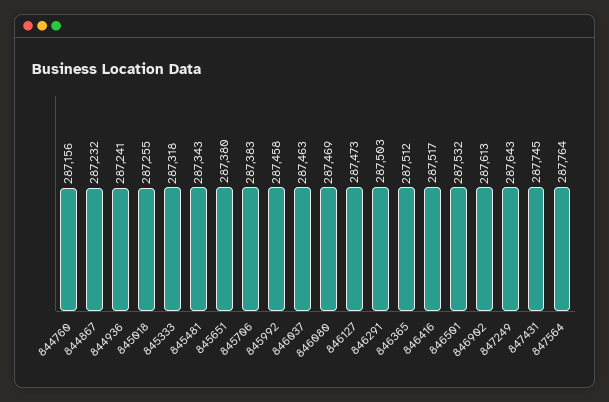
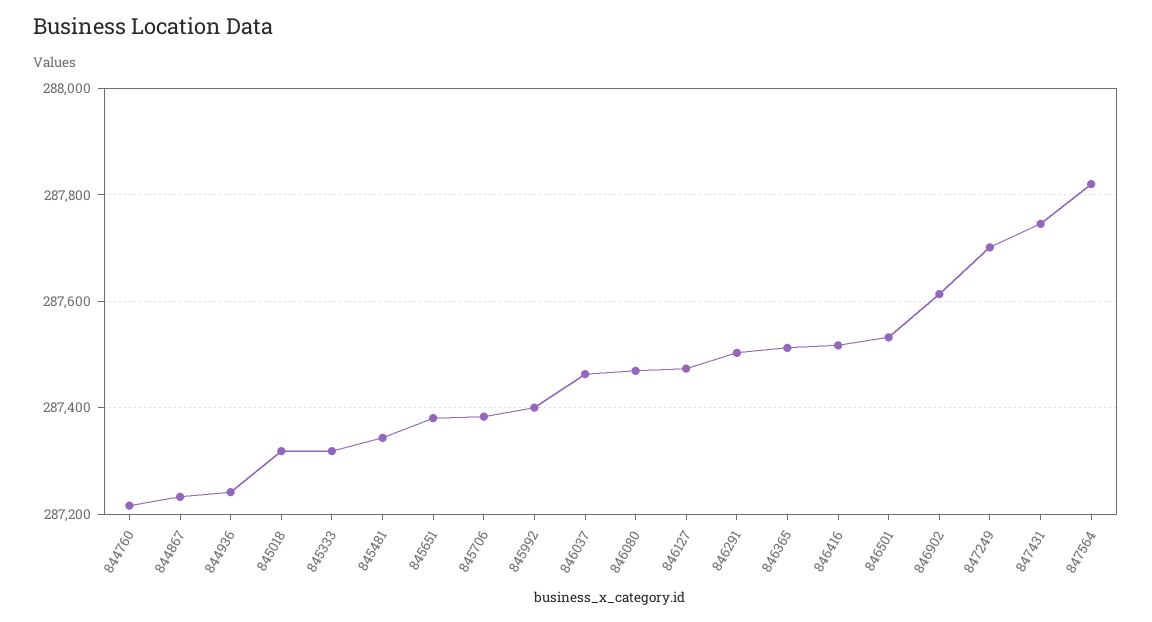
  {
-   "844760": 287156,
+   "844760": 287220,
    "844867": 287232,
    "844936": 287241,
-   "845018": 287255,
+   "845018": 287320,
    "845333": 287318,
    "845481": 287343,
    "845651": 287380,
    "845706": 287383,
-   "845992": 287458,
+   "845992": 287400,
    "846037": 287463,
    "846080": 287469,
    "846127": 287473,
    "846291": 287503,
    "846365": 287512,
    "846416": 287517,
    "846501": 287532,
    "846902": 287613,
-   "847249": 287643,
+   "847249": 287700,
    "847431": 287745,
-   "847564": 287764
+   "847564": 287820
  }

